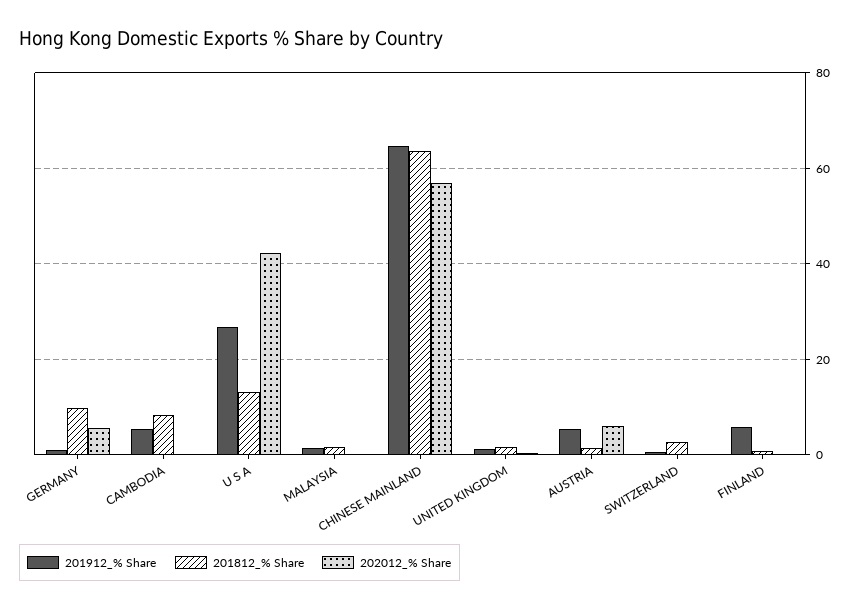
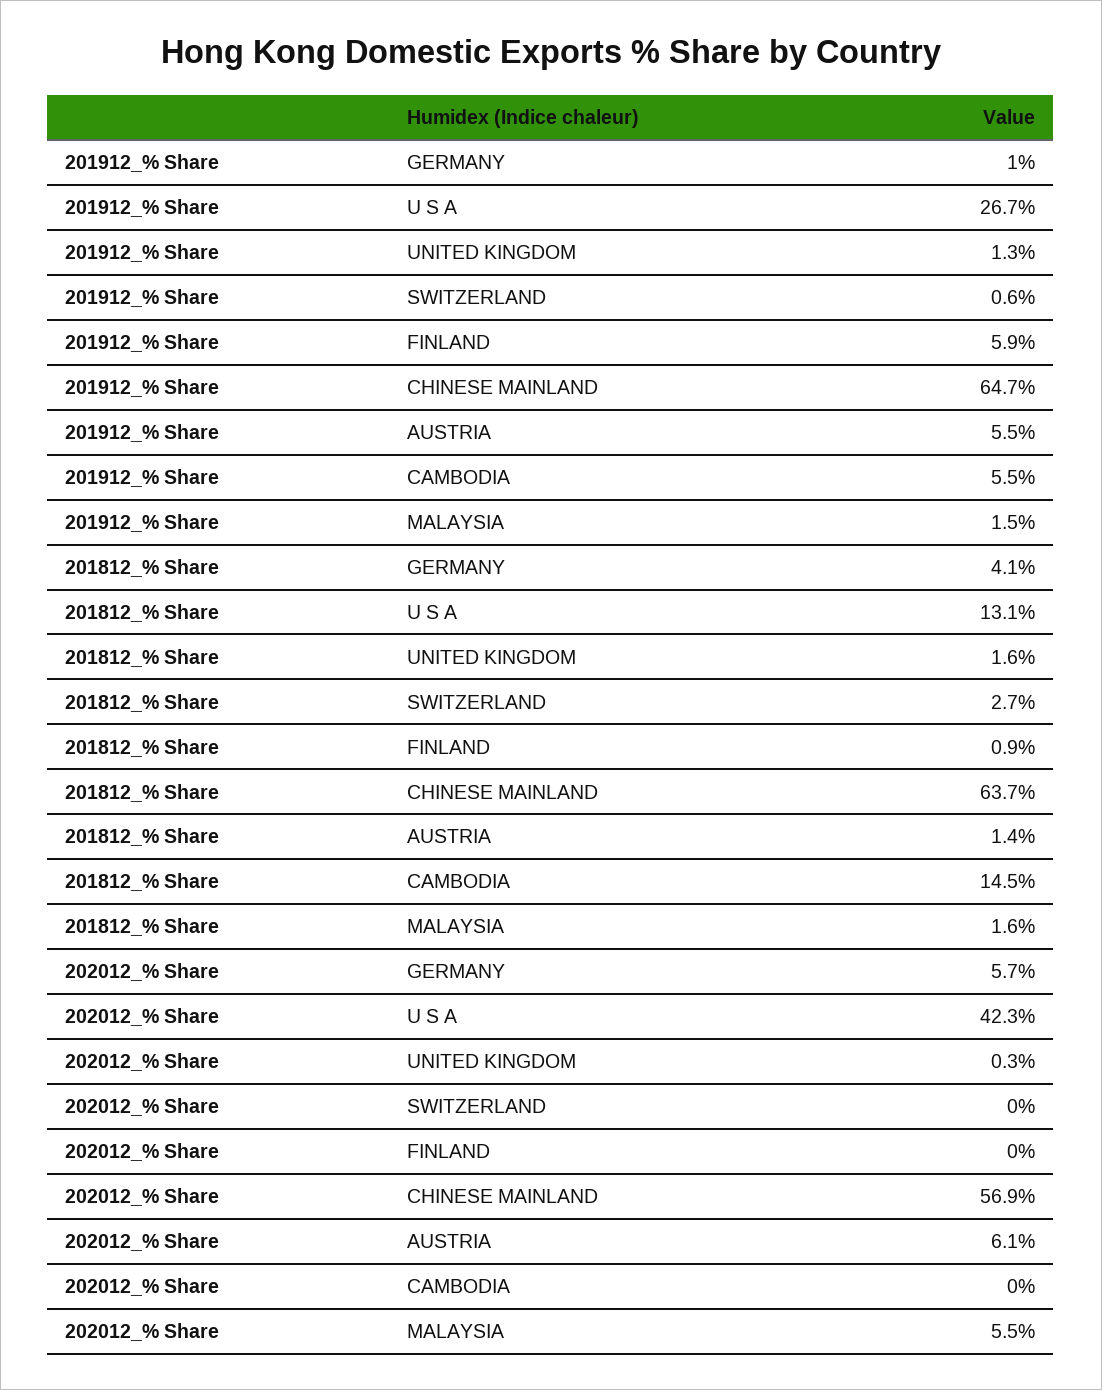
  {
    "201912_% Share": {
      "GERMANY": 1,
      "CAMBODIA": 5.5,
      "U S A": 26.7,
      "MALAYSIA": 1.5,
      "CHINESE MAINLAND": 64.7,
      "UNITED KINGDOM": 1.3,
      "AUSTRIA": 5.5,
      "SWITZERLAND": 0.6,
      "FINLAND": 5.9
    },
    "201812_% Share": {
-     "GERMANY": 10,
+     "GERMANY": 4.1,
-     "CAMBODIA": 8,
+     "CAMBODIA": 14.5,
      "U S A": 13.1,
      "MALAYSIA": 1.6,
      "CHINESE MAINLAND": 63.7,
      "UNITED KINGDOM": 1.6,
      "AUSTRIA": 1.4,
      "SWITZERLAND": 2.7,
      "FINLAND": 0.9
    },
    "202012_% Share": {
      "GERMANY": 5.7,
      "CAMBODIA": 0,
      "U S A": 42.3,
-     "MALAYSIA": 0,
+     "MALAYSIA": 5.5,
      "CHINESE MAINLAND": 56.9,
      "UNITED KINGDOM": 0.3,
      "AUSTRIA": 6.1,
      "SWITZERLAND": 0,
      "FINLAND": 0
    }
  }

